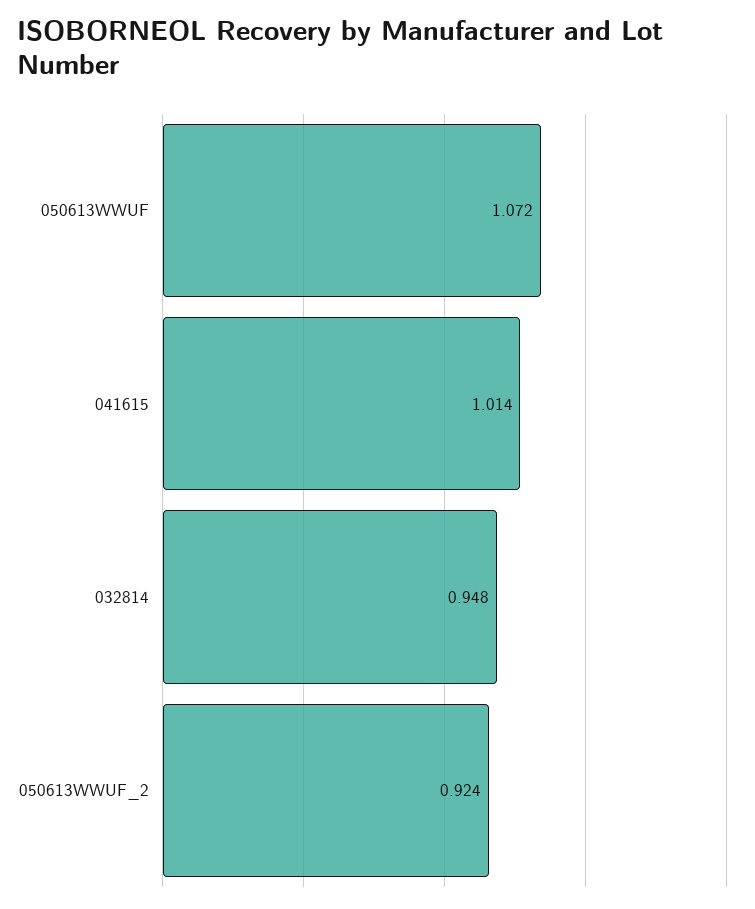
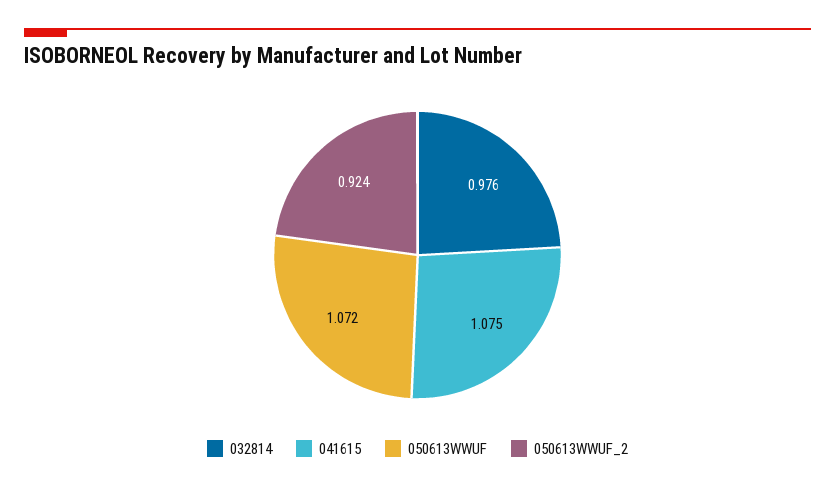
  {
    "050613WWUF": 1.072,
-   "041615": 1.014,
+   "041615": 1.075,
-   "032814": 0.948,
+   "032814": 0.976,
    "050613WWUF_2": 0.924
  }

